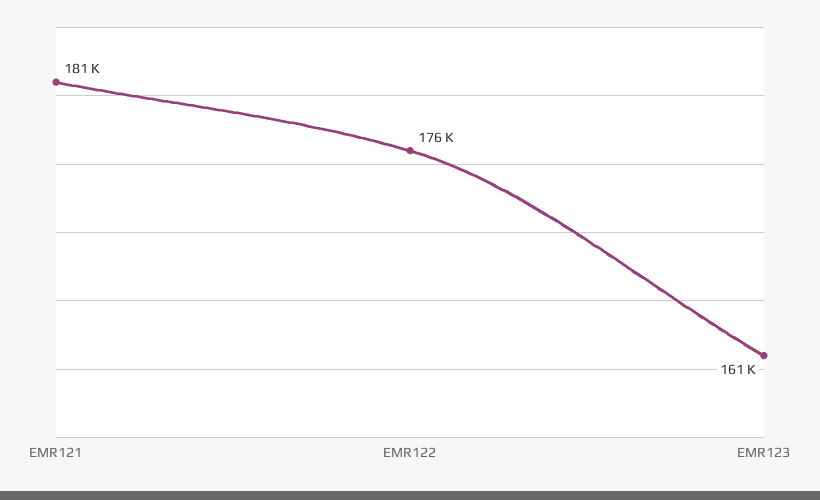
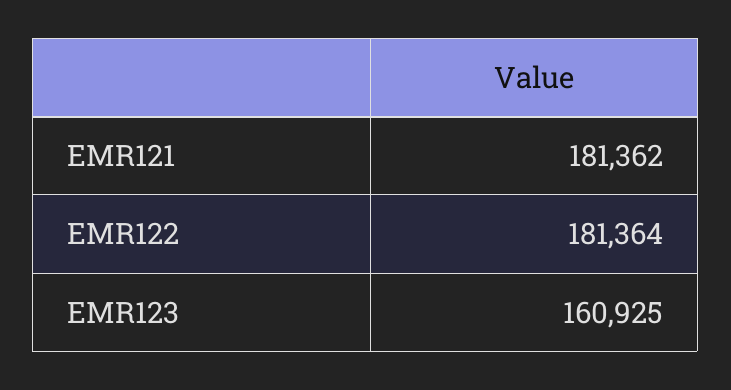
  {
    "EMR121": 181362,
-   "EMR122": 176000,
+   "EMR122": 181364,
    "EMR123": 160925
  }

